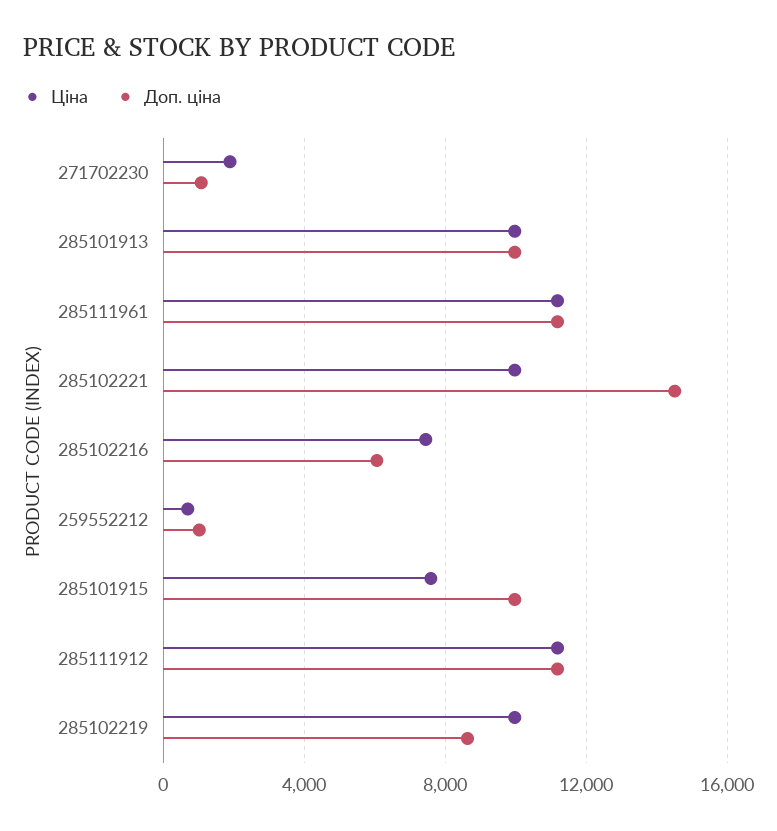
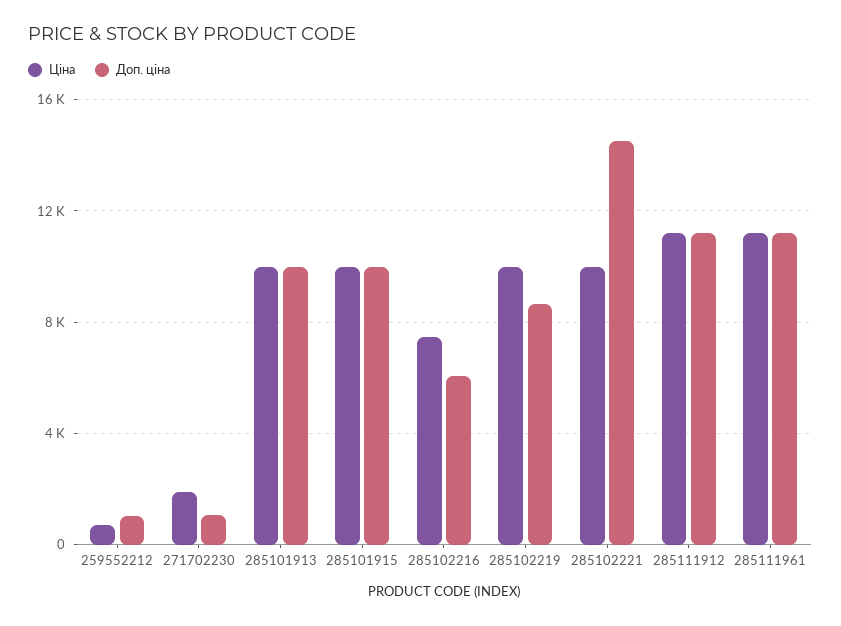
  {
    "Ціна": {
      "271702230": 2000,
      "285101913": 10000,
      "285111961": 11000,
      "285102221": 10000,
      "285102216": 7500,
      "259552212": 500,
-     "285101915": 7500,
+     "285101915": 10000,
      "285111912": 11000,
      "285102219": 10000
    },
    "Доп. ціна": {
      "271702230": 1000,
      "285101913": 10000,
      "285111961": 11000,
      "285102221": 14500,
      "285102216": 6000,
      "259552212": 1000,
      "285101915": 10000,
      "285111912": 11000,
      "285102219": 8500
    }
  }

